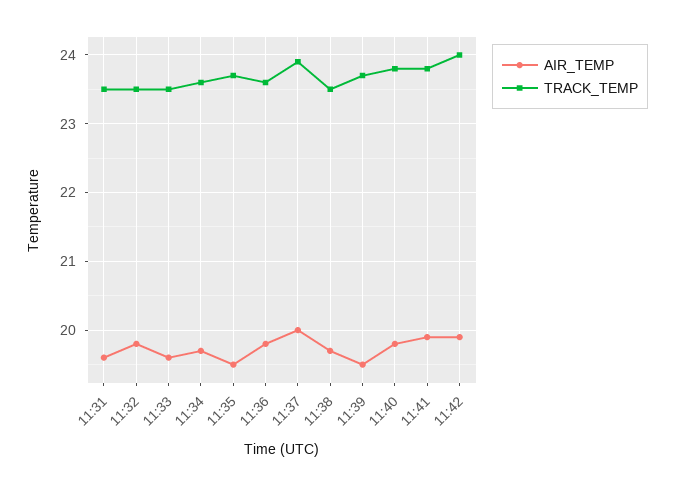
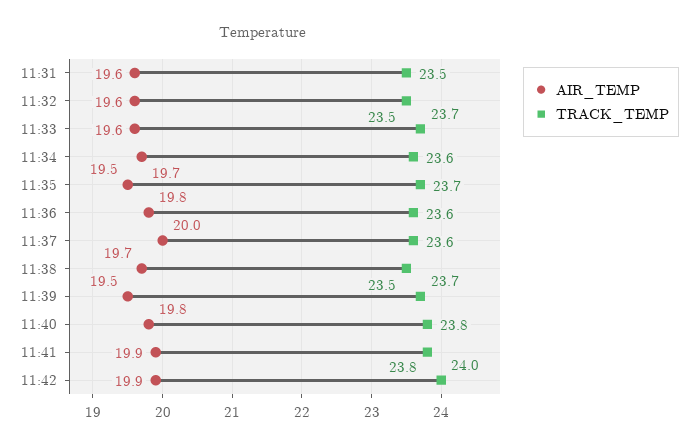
  {
    "AIR_TEMP": {
      "11:31": 19.6,
-     "11:32": 19.8,
+     "11:32": 19.6,
      "11:33": 19.6,
      "11:34": 19.7,
      "11:35": 19.5,
      "11:36": 19.8,
      "11:37": 20,
      "11:38": 19.7,
      "11:39": 19.5,
      "11:40": 19.8,
      "11:41": 19.9,
      "11:42": 19.9
    },
    "TRACK_TEMP": {
      "11:31": 23.5,
      "11:32": 23.5,
-     "11:33": 23.5,
+     "11:33": 23.7,
      "11:34": 23.6,
      "11:35": 23.7,
      "11:36": 23.6,
-     "11:37": 23.9,
+     "11:37": 23.6,
      "11:38": 23.5,
      "11:39": 23.7,
      "11:40": 23.8,
      "11:41": 23.8,
      "11:42": 24
    }
  }

